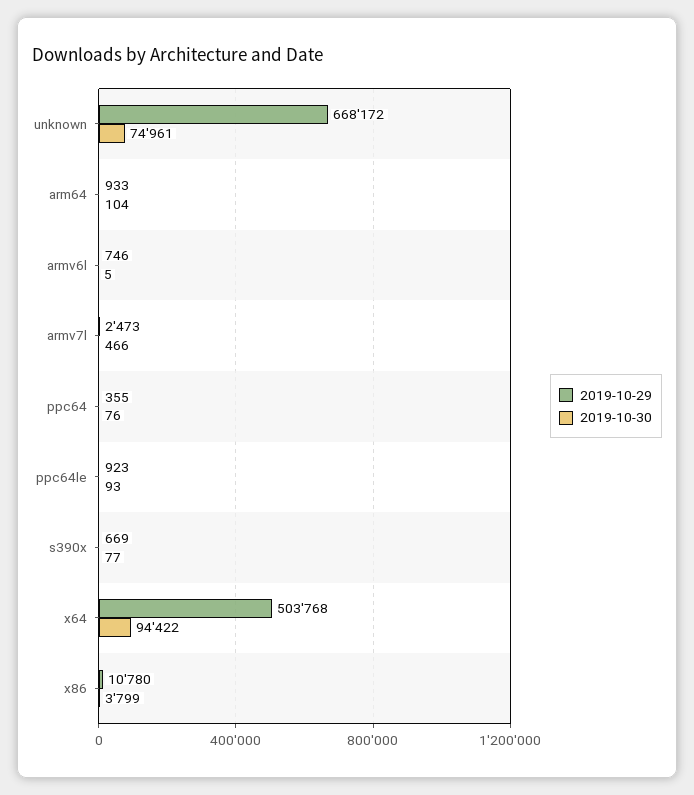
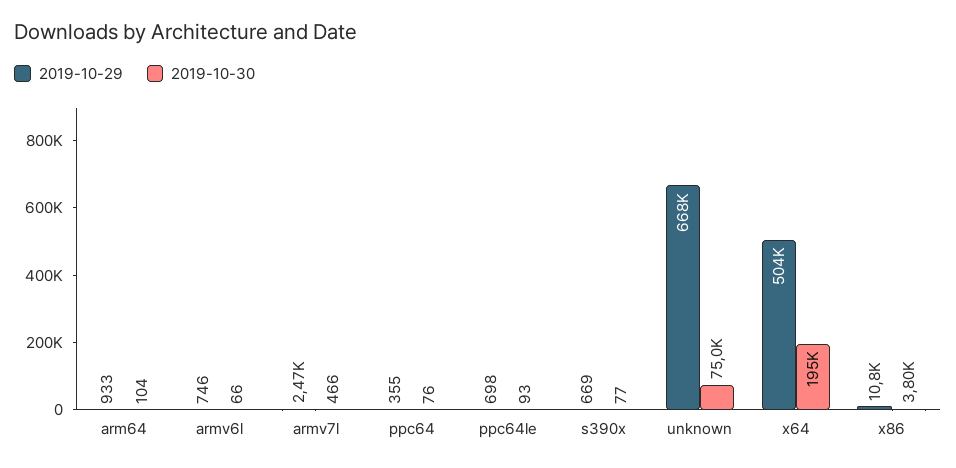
  {
    "2019-10-29": {
      "unknown": 668172,
      "arm64": 933,
      "armv6l": 746,
      "armv7l": 2473,
      "ppc64": 355,
-     "ppc64le": 923,
+     "ppc64le": 698,
      "s390x": 669,
      "x64": 503768,
      "x86": 10780
    },
    "2019-10-30": {
      "unknown": 74961,
      "arm64": 104,
-     "armv6l": 5,
+     "armv6l": 66,
      "armv7l": 466,
      "ppc64": 76,
      "ppc64le": 93,
      "s390x": 77,
-     "x64": 94422,
+     "x64": 195000,
      "x86": 3799
    }
  }

